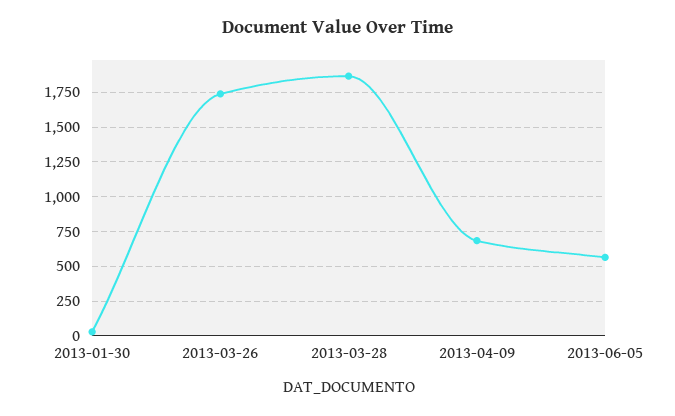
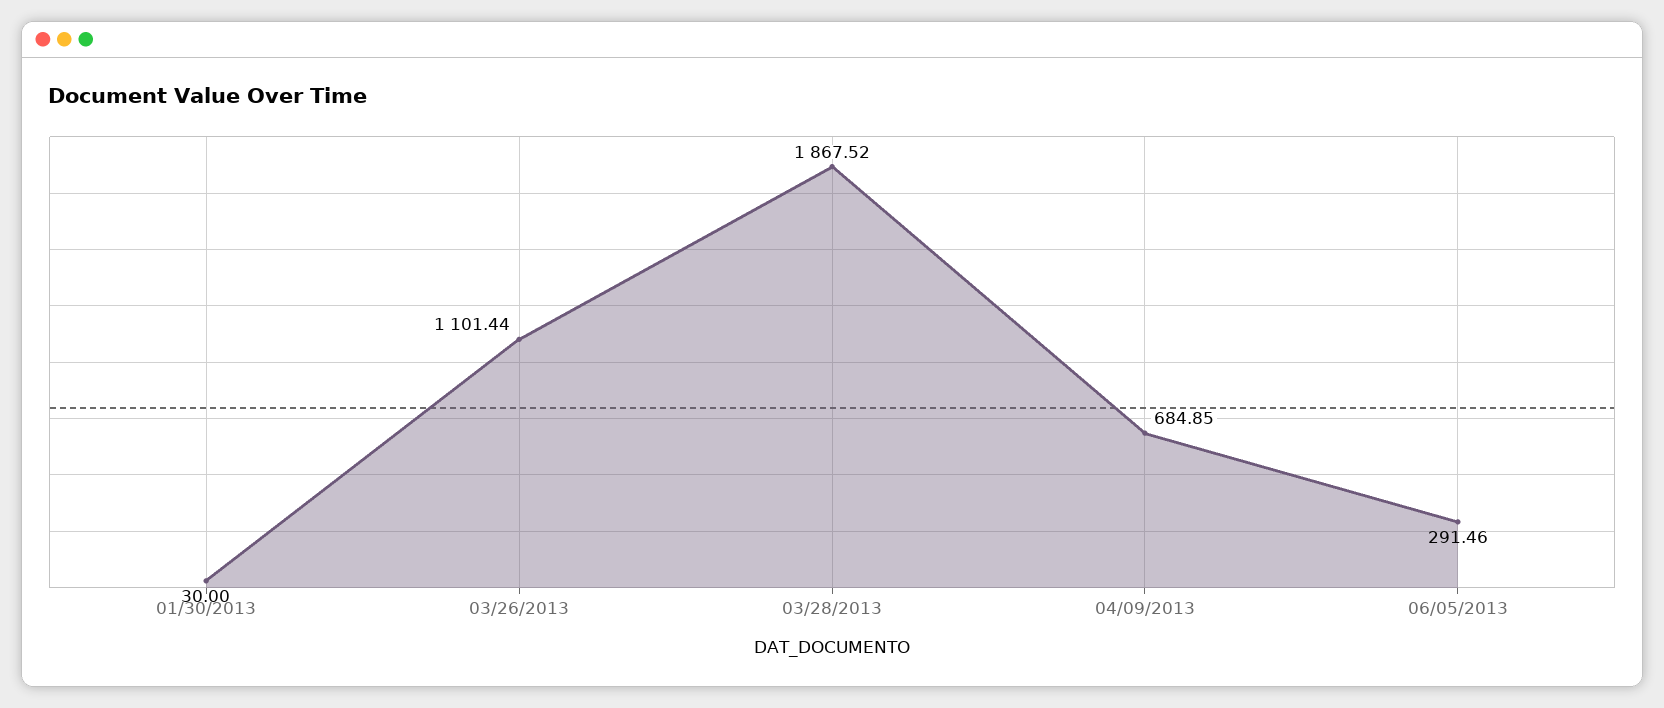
  {
    "2013-01-30": 30,
-   "2013-03-26": 1750,
+   "2013-03-26": 1101.44,
    "2013-03-28": 1867.52,
    "2013-04-09": 684.85,
-   "2013-06-05": 550
+   "2013-06-05": 291.46
  }

